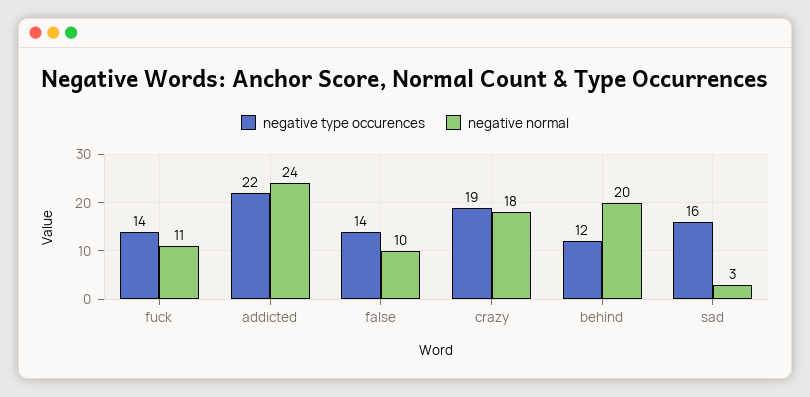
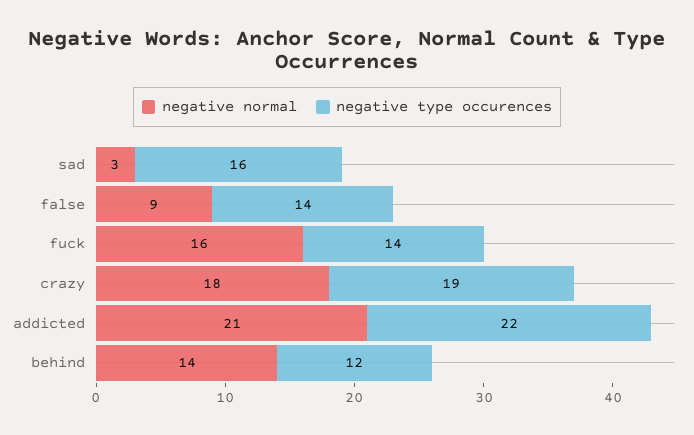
  {
    "negative type occurences": {
      "fuck": 14,
      "addicted": 22,
      "false": 14,
      "crazy": 19,
      "behind": 12,
      "sad": 16
    },
    "negative normal": {
-     "fuck": 11,
+     "fuck": 16,
-     "addicted": 24,
+     "addicted": 21,
-     "false": 10,
+     "false": 9,
      "crazy": 18,
-     "behind": 20,
+     "behind": 14,
      "sad": 3
    }
  }

